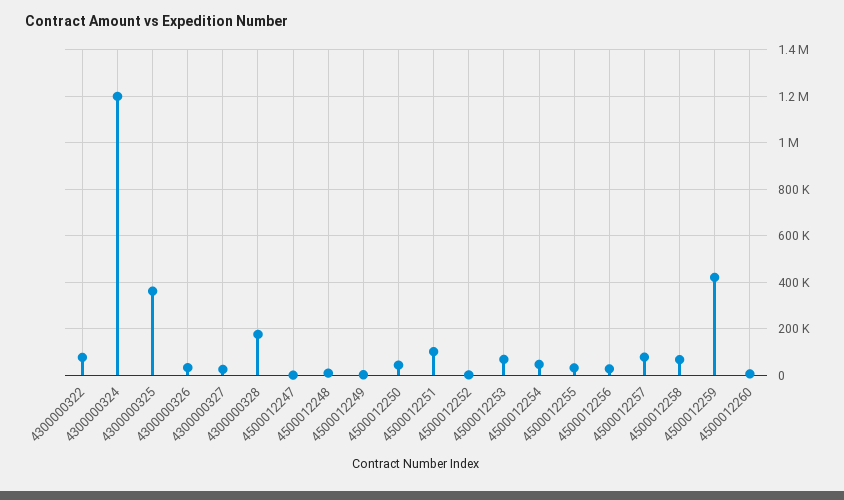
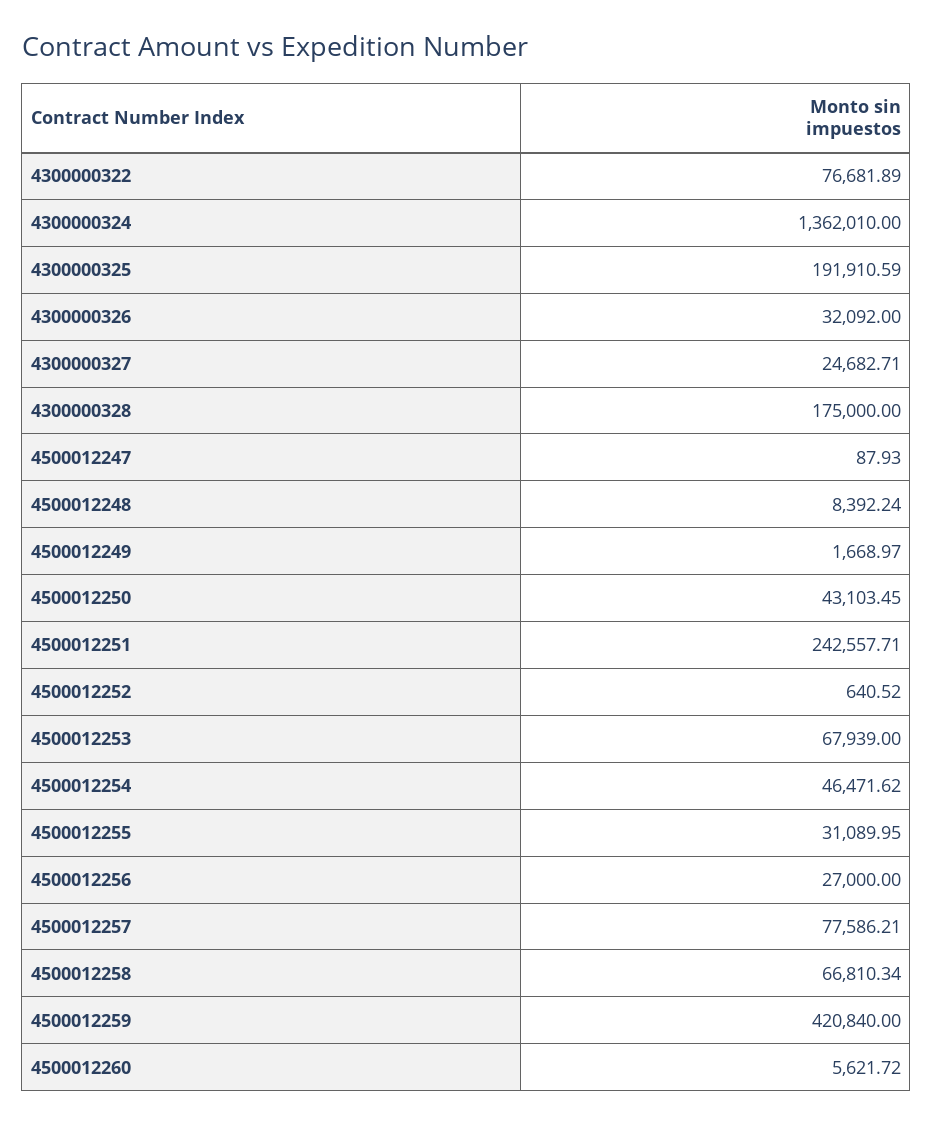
  {
    "4300000322": 76681.89,
-   "4300000324": 1200000,
+   "4300000324": 1362010,
-   "4300000325": 350000,
+   "4300000325": 191910.59,
    "4300000326": 32092,
    "4300000327": 24682.71,
    "4300000328": 175000,
    "4500012247": 87.93,
    "4500012248": 8392.24,
    "4500012249": 1668.97,
    "4500012250": 43103.45,
-   "4500012251": 100000,
+   "4500012251": 242557.71,
    "4500012252": 640.52,
    "4500012253": 67939,
    "4500012254": 46471.62,
    "4500012255": 31089.95,
    "4500012256": 27000,
    "4500012257": 77586.21,
    "4500012258": 66810.34,
    "4500012259": 420840,
    "4500012260": 5621.72
  }

